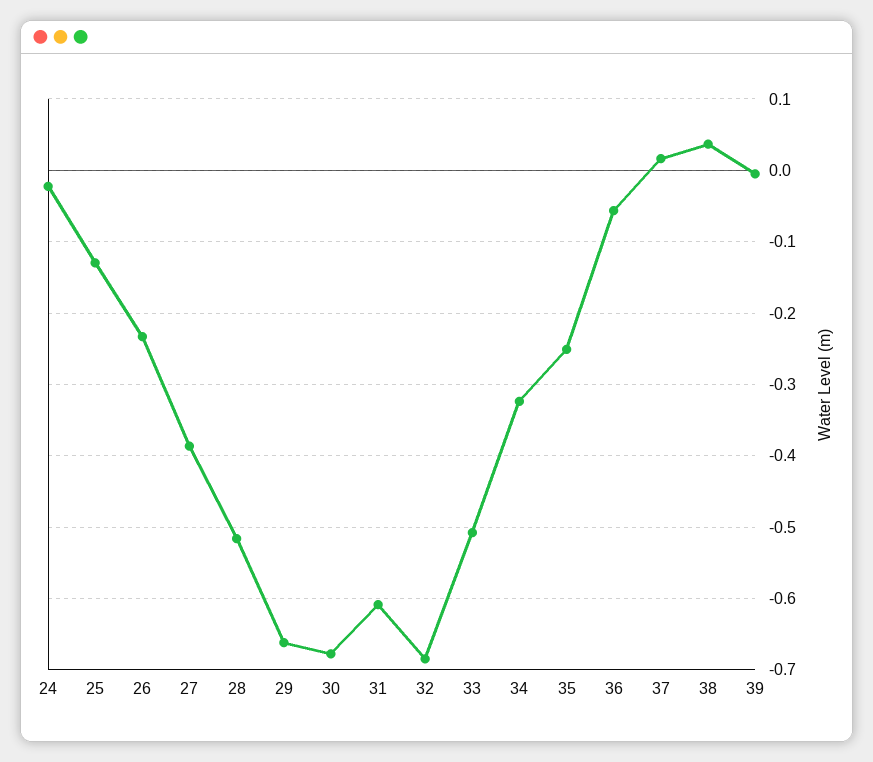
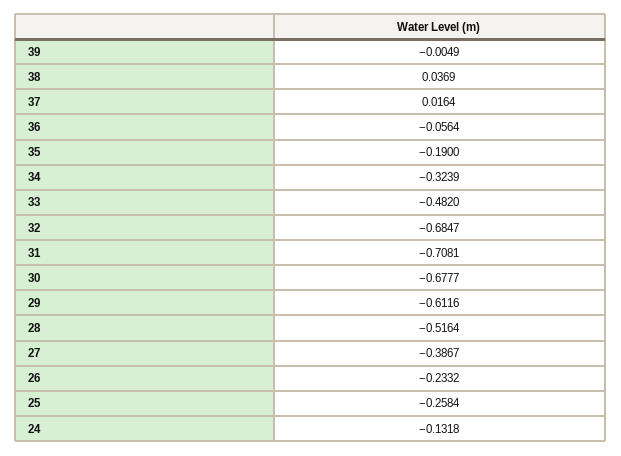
  {
-   "24": -0.02,
+   "24": -0.1318,
-   "25": -0.13,
+   "25": -0.2584,
    "26": -0.2332,
    "27": -0.3867,
    "28": -0.5164,
-   "29": -0.66,
+   "29": -0.6116,
    "30": -0.6777,
-   "31": -0.61,
+   "31": -0.7081,
    "32": -0.6847,
-   "33": -0.51,
+   "33": -0.482,
    "34": -0.3239,
-   "35": -0.25,
+   "35": -0.19,
    "36": -0.0564,
    "37": 0.0164,
    "38": 0.0369,
    "39": -0.0049
  }

